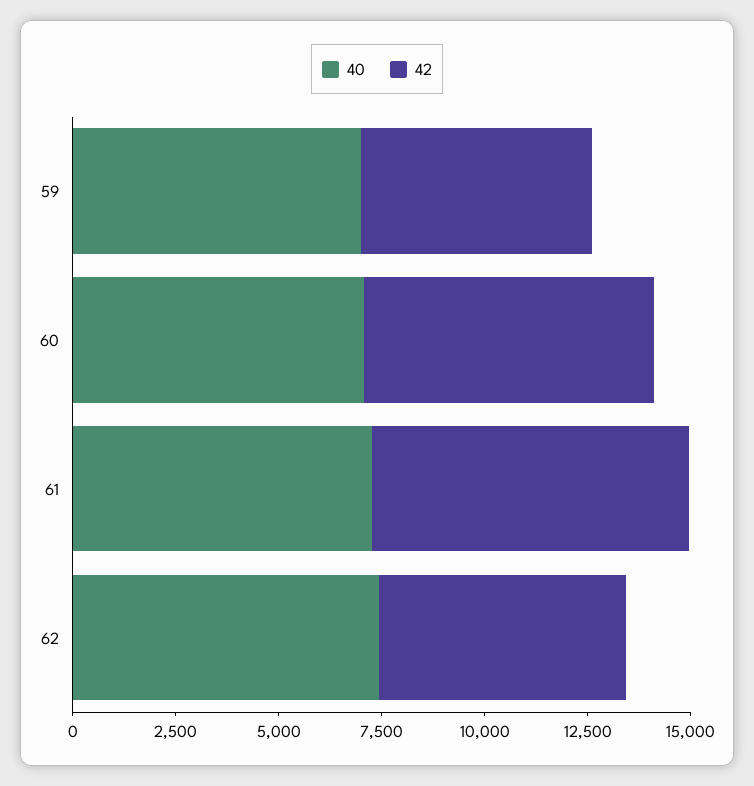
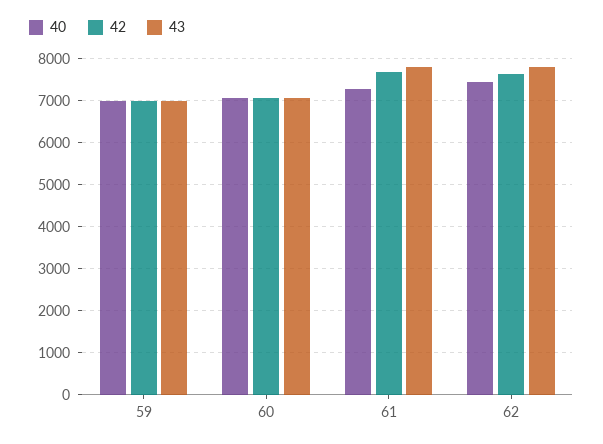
  {
    "40": {
      "59": 7000,
      "60": 7000,
      "61": 7200,
      "62": 7400
    },
    "42": {
-     "59": 5500,
+     "59": 7000,
      "60": 7000,
      "61": 7600,
-     "62": 6000
+     "62": 7600
-   }
+   },
+   "43": {
+     "59": 7000,
+     "60": 7000,
+     "61": 7800,
+     "62": 7800
+   }
  }

